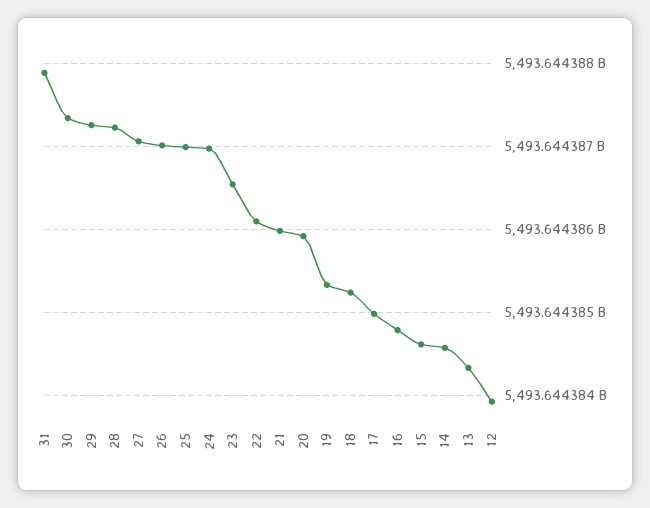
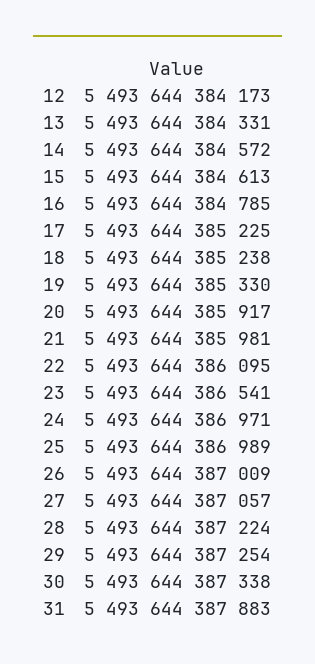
  {
    "31": 5493644387883,
    "30": 5493644387338,
    "29": 5493644387254,
    "28": 5493644387224,
    "27": 5493644387057,
    "26": 5493644387009,
    "25": 5493644386989,
    "24": 5493644386971,
    "23": 5493644386541,
    "22": 5493644386095,
    "21": 5493644385981,
    "20": 5493644385917,
    "19": 5493644385330,
    "18": 5493644385238,
-   "17": 5493644385000,
+   "17": 5493644385225,
    "16": 5493644384785,
    "15": 5493644384613,
    "14": 5493644384572,
    "13": 5493644384331,
-   "12": 5493644383900
+   "12": 5493644384173
  }

